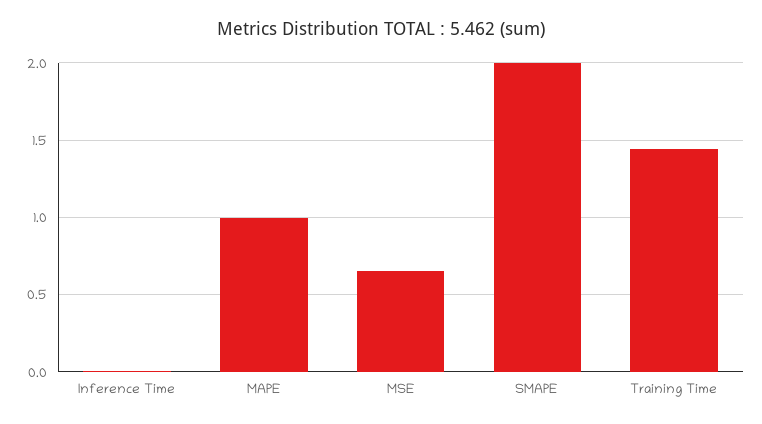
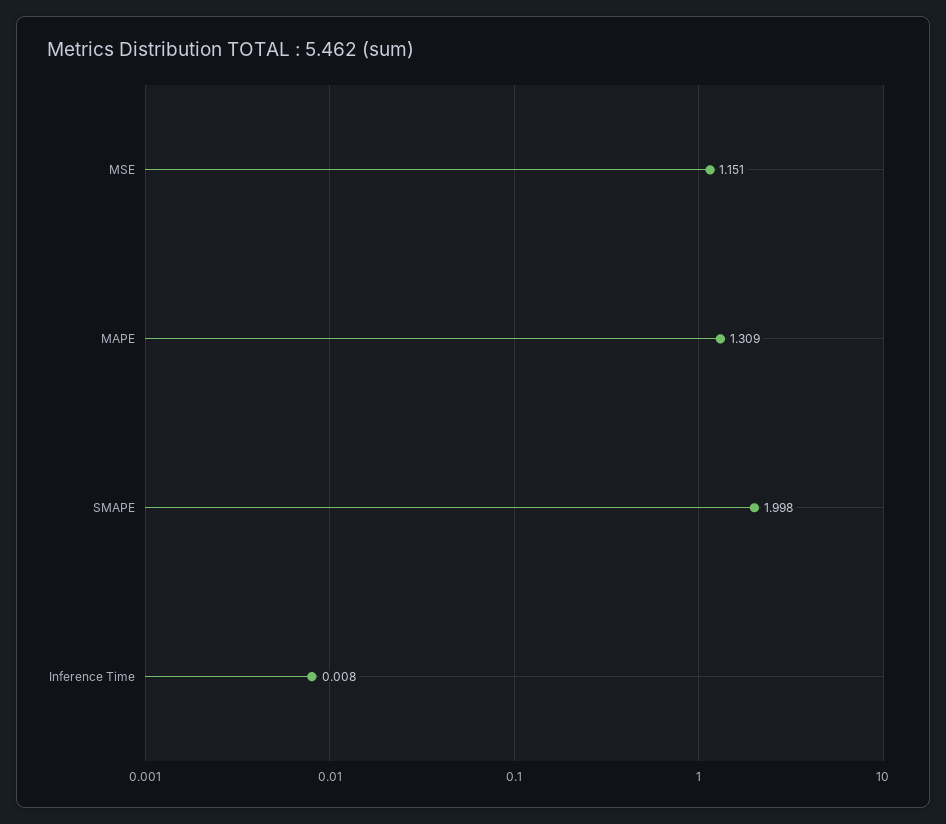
  {
    "Inference Time": 0.008,
-   "MAPE": 1,
+   "MAPE": 1.309,
-   "MSE": 0.65,
+   "MSE": 1.151,
-   "SMAPE": 1.998,
+   "SMAPE": 1.998
-   "Training Time": 1.45
  }

